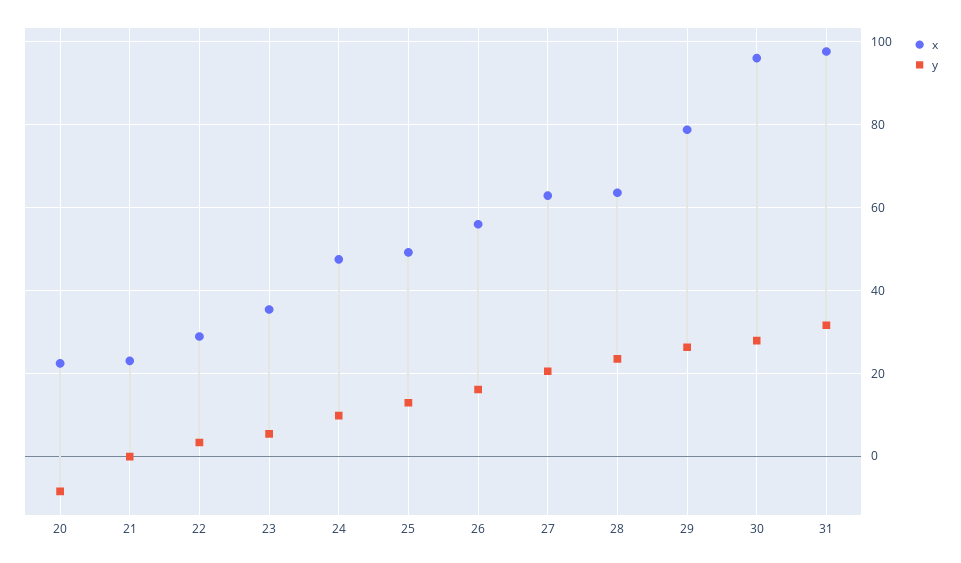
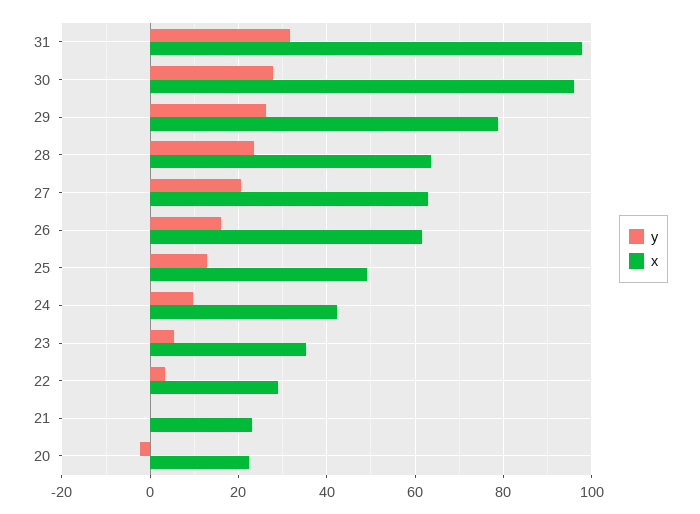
  {
    "x": {
      "20": 22,
      "21": 24,
      "22": 28,
      "23": 36,
-     "24": 48,
+     "24": 42,
      "25": 50,
-     "26": 56,
+     "26": 62,
      "27": 62,
      "28": 64,
      "29": 78,
      "30": 96,
      "31": 98
    },
    "y": {
-     "20": -8,
+     "20": -2,
      "21": 0,
      "22": 4,
      "23": 6,
      "24": 10,
      "25": 12,
      "26": 16,
      "27": 20,
      "28": 24,
      "29": 26,
      "30": 28,
      "31": 32
    }
  }

